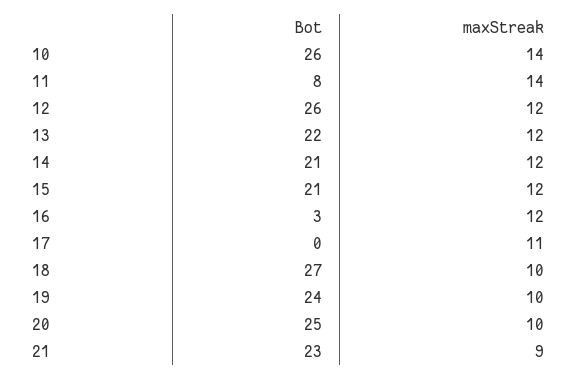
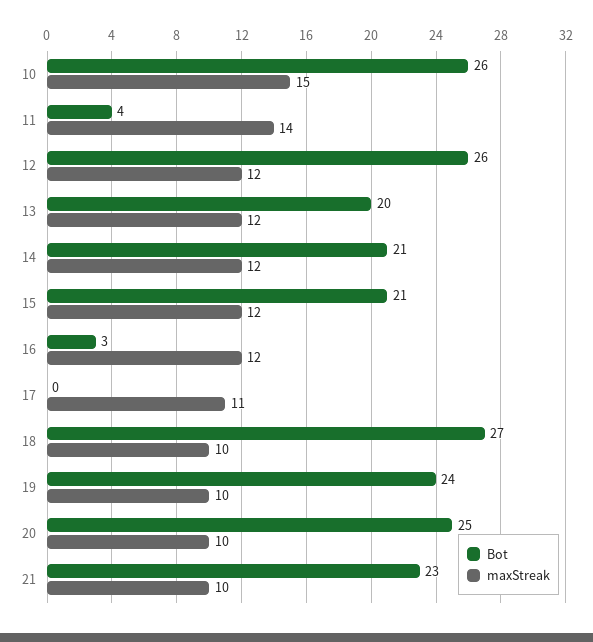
  {
    "Bot": {
      "10": 26,
-     "11": 8,
+     "11": 4,
      "12": 26,
-     "13": 22,
+     "13": 20,
      "14": 21,
      "15": 21,
      "16": 3,
      "17": 0,
      "18": 27,
      "19": 24,
      "20": 25,
      "21": 23
    },
    "maxStreak": {
-     "10": 14,
+     "10": 15,
      "11": 14,
      "12": 12,
      "13": 12,
      "14": 12,
      "15": 12,
      "16": 12,
      "17": 11,
      "18": 10,
      "19": 10,
      "20": 10,
-     "21": 9
+     "21": 10
    }
  }

